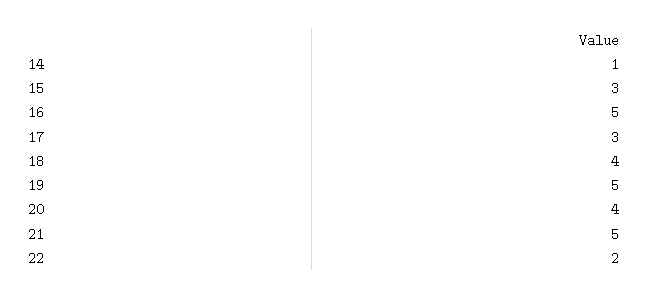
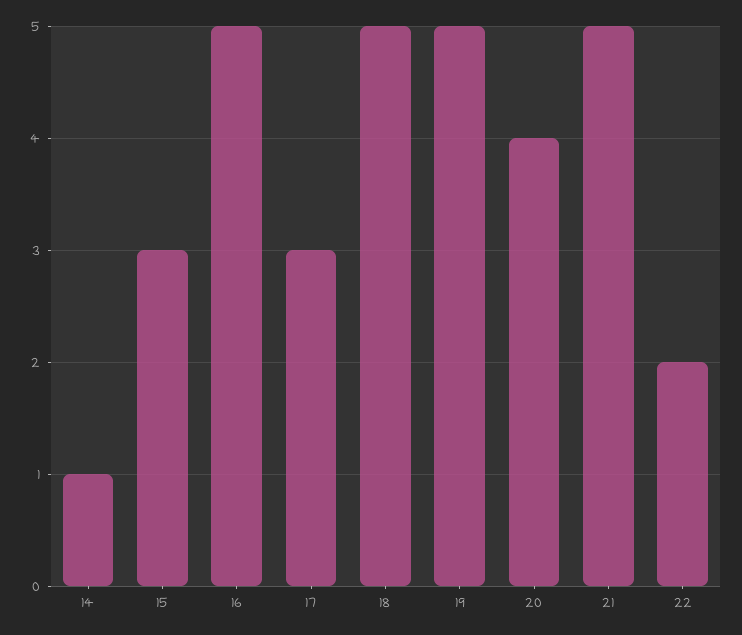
  {
    "14": 1,
    "15": 3,
    "16": 5,
    "17": 3,
-   "18": 4,
+   "18": 5,
    "19": 5,
    "20": 4,
    "21": 5,
    "22": 2
  }

